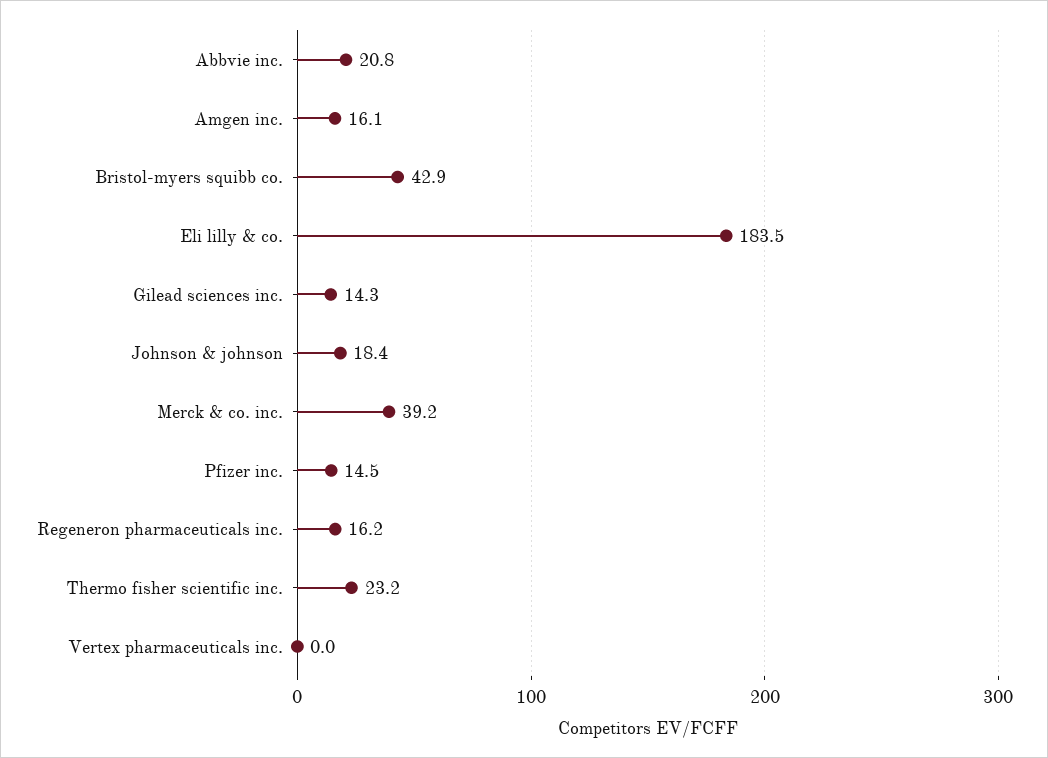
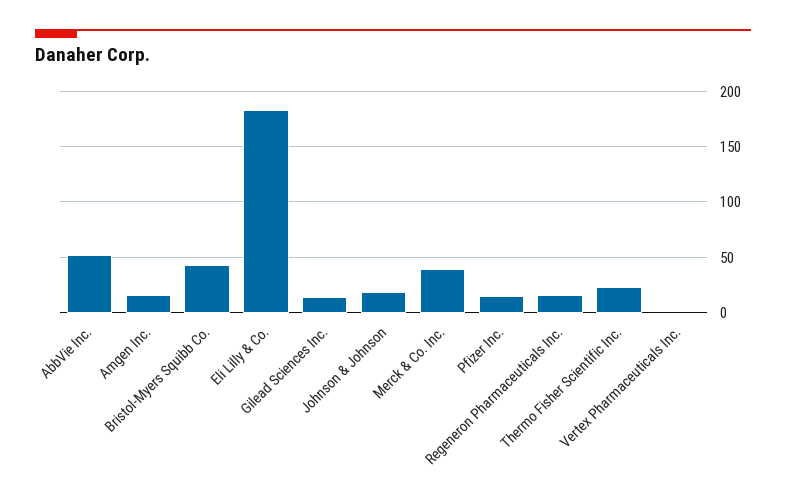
  {
-   "Abbvie inc.": 20.8,
+   "Abbvie inc.": 50,
    "Amgen inc.": 16.1,
    "Bristol-myers squibb co.": 42.9,
    "Eli lilly & co.": 183.5,
    "Gilead sciences inc.": 14.3,
    "Johnson & johnson": 18.4,
    "Merck & co. inc.": 39.2,
    "Pfizer inc.": 14.5,
    "Regeneron pharmaceuticals inc.": 16.2,
    "Thermo fisher scientific inc.": 23.2,
    "Vertex pharmaceuticals inc.": 0
  }

